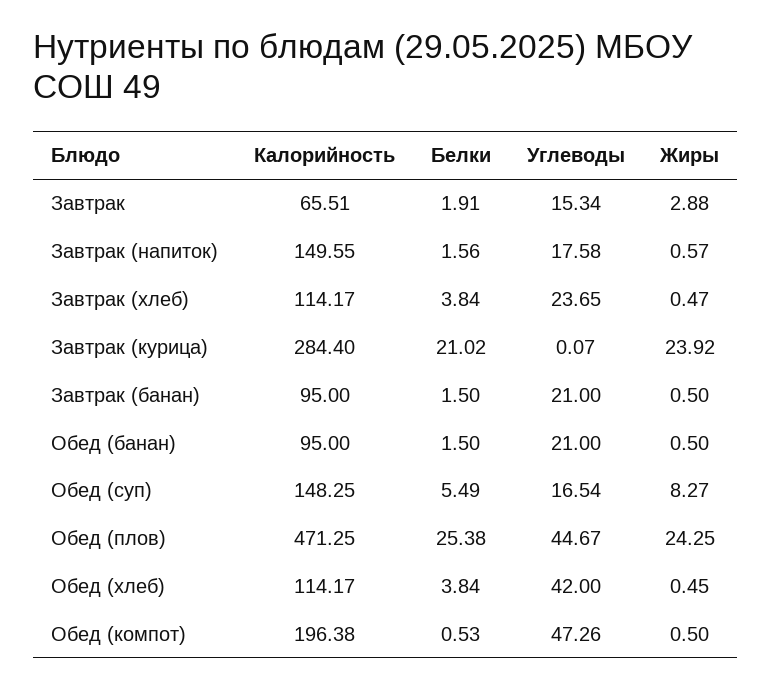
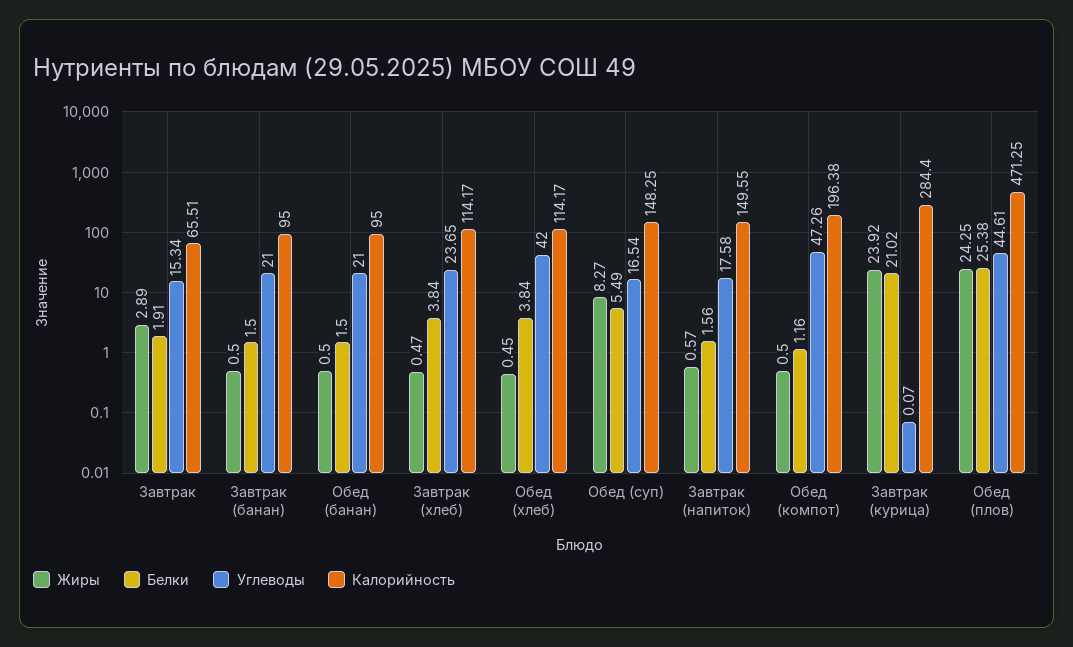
  {
    "Калорийность": {
      "Завтрак": 65.51,
      "Завтрак (напиток)": 149.55,
      "Завтрак (хлеб)": 114.17,
      "Завтрак (курица)": 284.4,
      "Завтрак (банан)": 95,
      "Обед (банан)": 95,
      "Обед (суп)": 148.25,
      "Обед (плов)": 471.25,
      "Обед (хлеб)": 114.17,
      "Обед (компот)": 196.38
    },
    "Белки": {
      "Завтрак": 1.91,
      "Завтрак (напиток)": 1.56,
      "Завтрак (хлеб)": 3.84,
      "Завтрак (курица)": 21.02,
      "Завтрак (банан)": 1.5,
      "Обед (банан)": 1.5,
      "Обед (суп)": 5.49,
      "Обед (плов)": 25.38,
      "Обед (хлеб)": 3.84,
-     "Обед (компот)": 0.53
+     "Обед (компот)": 1.16
    },
    "Углеводы": {
      "Завтрак": 15.34,
      "Завтрак (напиток)": 17.58,
      "Завтрак (хлеб)": 23.65,
      "Завтрак (курица)": 0.07,
      "Завтрак (банан)": 21,
      "Обед (банан)": 21,
      "Обед (суп)": 16.54,
-     "Обед (плов)": 44.67,
+     "Обед (плов)": 44.61,
      "Обед (хлеб)": 42,
      "Обед (компот)": 47.26
    },
    "Жиры": {
-     "Завтрак": 2.88,
+     "Завтрак": 2.89,
      "Завтрак (напиток)": 0.57,
      "Завтрак (хлеб)": 0.47,
      "Завтрак (курица)": 23.92,
      "Завтрак (банан)": 0.5,
      "Обед (банан)": 0.5,
      "Обед (суп)": 8.27,
      "Обед (плов)": 24.25,
      "Обед (хлеб)": 0.45,
      "Обед (компот)": 0.5
    }
  }

